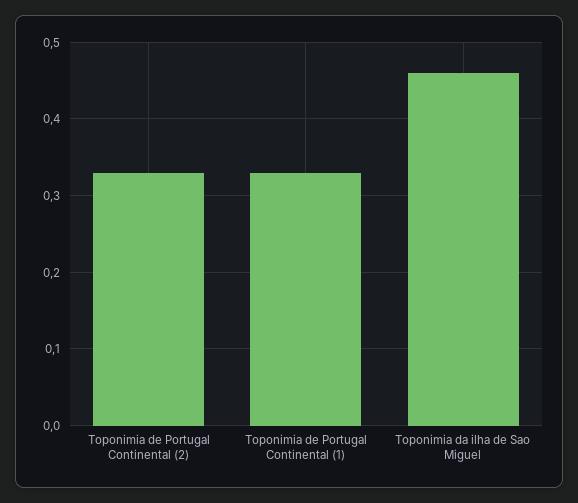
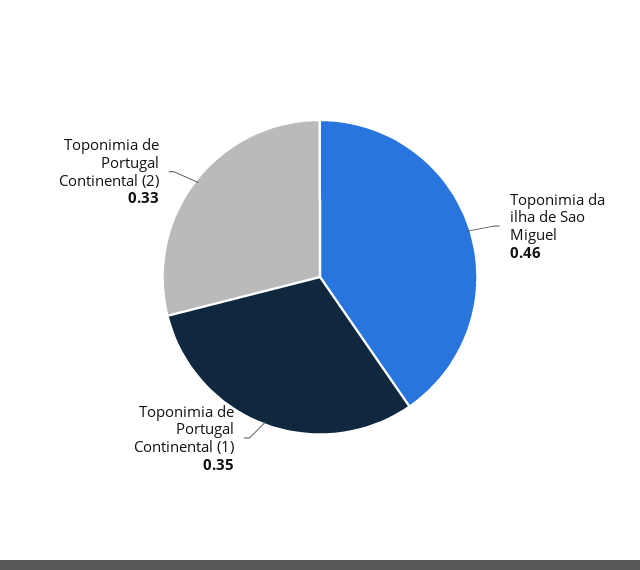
  {
    "Toponimia de Portugal Continental (2)": 0.33,
-   "Toponimia de Portugal Continental (1)": 0.33,
+   "Toponimia de Portugal Continental (1)": 0.35,
    "Toponimia da ilha de Sao Miguel": 0.46
  }

